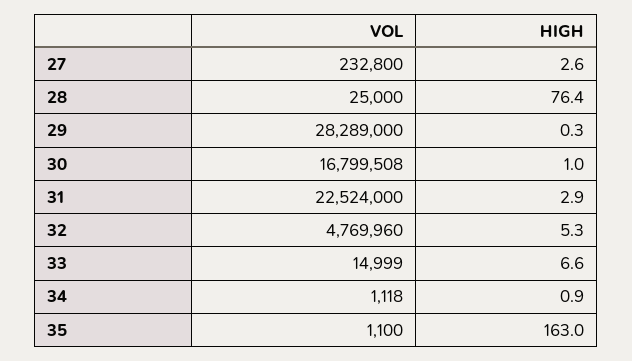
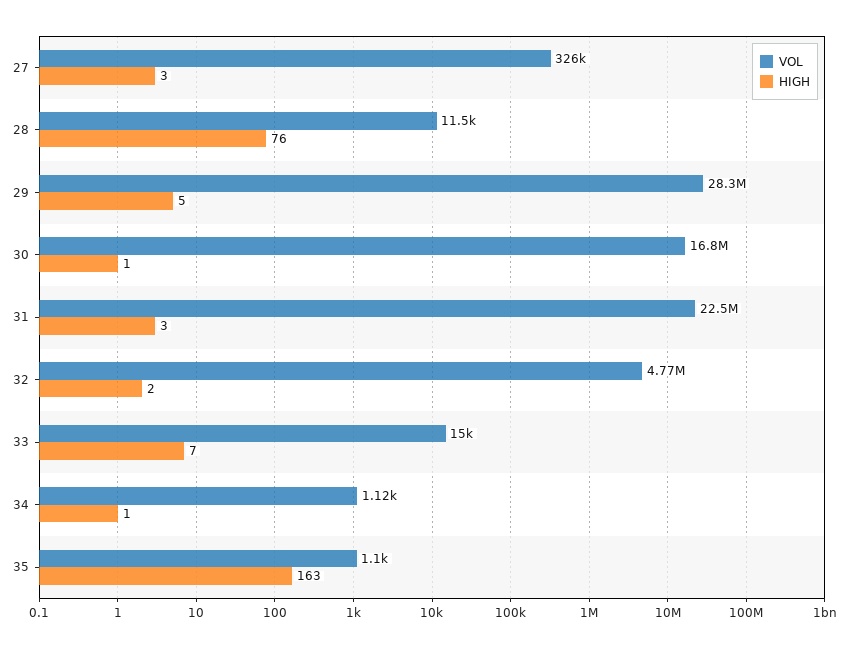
  {
    "VOL": {
-     "27": 232800,
+     "27": 326000,
-     "28": 25000,
+     "28": 11500,
      "29": 28289000,
      "30": 16799508,
      "31": 22524000,
      "32": 4769960,
      "33": 14999,
      "34": 1118,
      "35": 1100
    },
    "HIGH": {
      "27": 2.6,
      "28": 76.4,
-     "29": 0.3,
+     "29": 5,
      "30": 1,
      "31": 2.9,
-     "32": 5.3,
+     "32": 2,
      "33": 6.6,
      "34": 0.9,
      "35": 163
    }
  }

